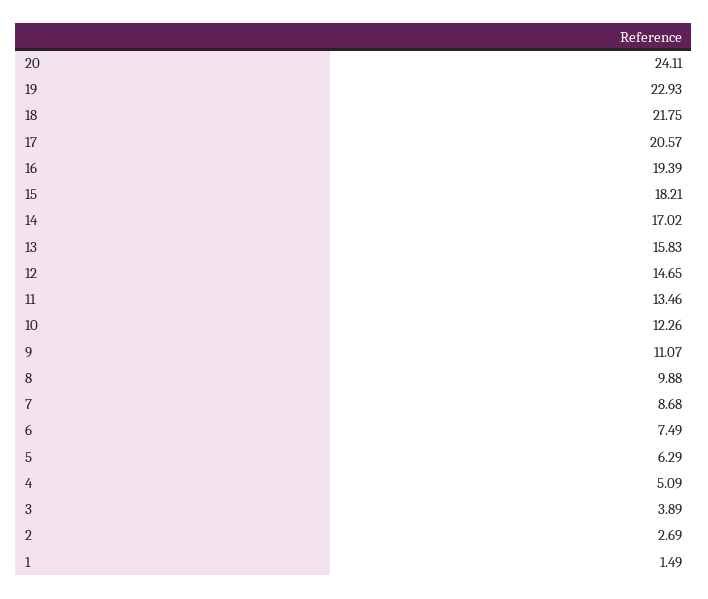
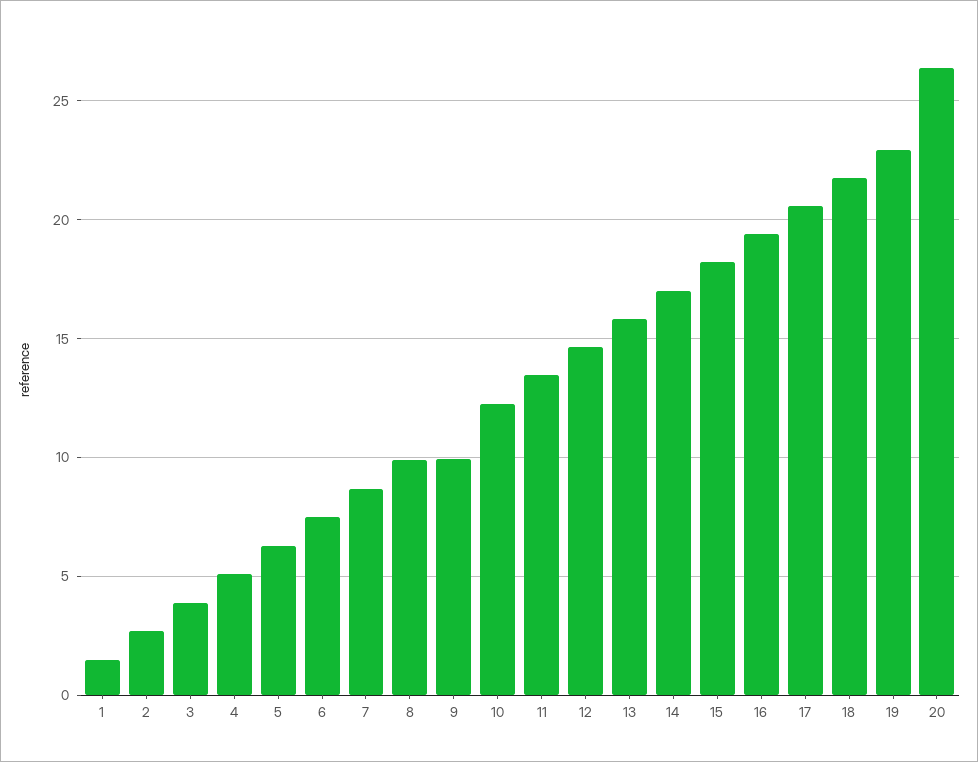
  {
-   "20": 24.11,
+   "20": 26.5,
    "19": 22.93,
    "18": 21.75,
    "17": 20.57,
    "16": 19.39,
    "15": 18.21,
    "14": 17.02,
    "13": 15.83,
    "12": 14.65,
    "11": 13.46,
    "10": 12.26,
-   "9": 11.07,
+   "9": 10,
    "8": 9.88,
    "7": 8.68,
    "6": 7.49,
    "5": 6.29,
    "4": 5.09,
    "3": 3.89,
    "2": 2.69,
    "1": 1.49
  }

